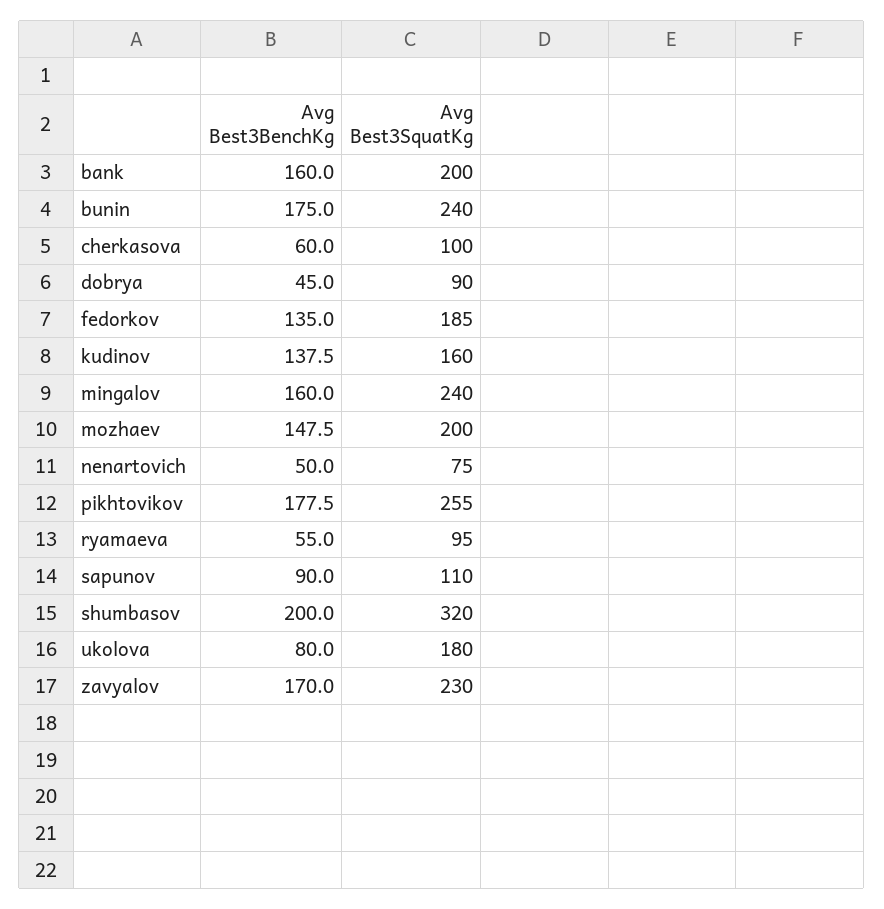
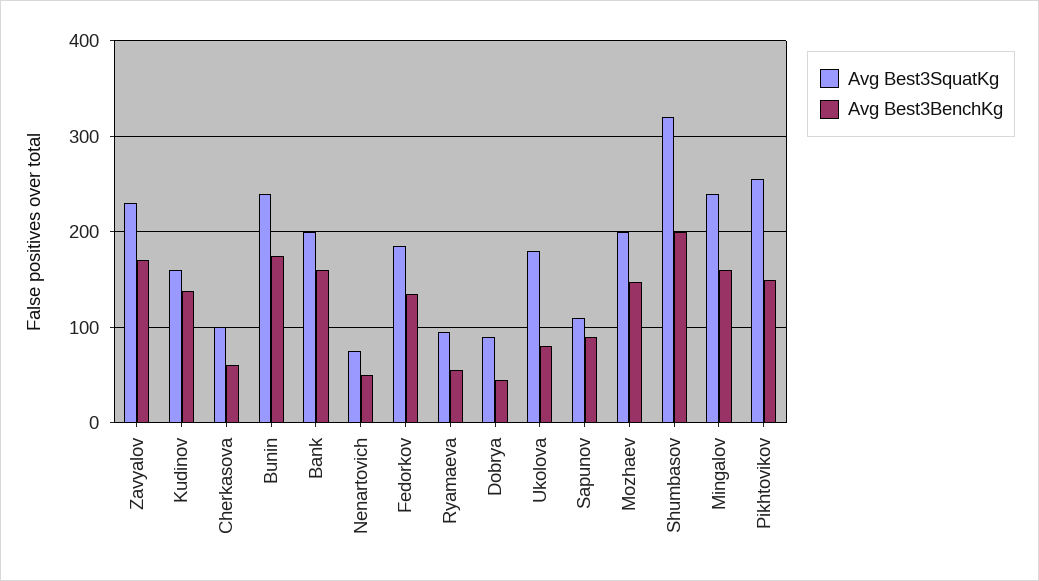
  {
    "Avg Best3BenchKg": {
      "bank": 160,
      "bunin": 175,
      "cherkasova": 60,
      "dobrya": 45,
      "fedorkov": 135,
      "kudinov": 137.5,
      "mingalov": 160,
      "mozhaev": 147.5,
      "nenartovich": 50,
-     "pikhtovikov": 177.5,
+     "pikhtovikov": 150,
      "ryamaeva": 55,
      "sapunov": 90,
      "shumbasov": 200,
      "ukolova": 80,
      "zavyalov": 170
    },
    "Avg Best3SquatKg": {
      "bank": 200,
      "bunin": 240,
      "cherkasova": 100,
      "dobrya": 90,
      "fedorkov": 185,
      "kudinov": 160,
      "mingalov": 240,
      "mozhaev": 200,
      "nenartovich": 75,
      "pikhtovikov": 255,
      "ryamaeva": 95,
      "sapunov": 110,
      "shumbasov": 320,
      "ukolova": 180,
      "zavyalov": 230
    }
  }

